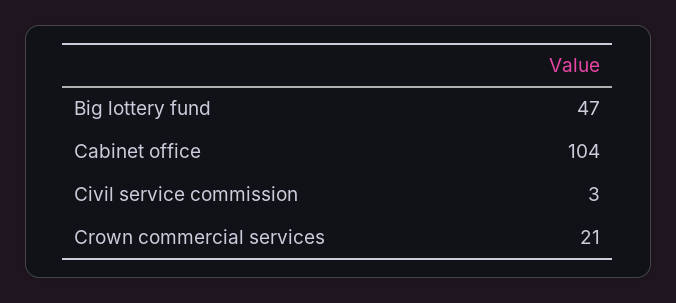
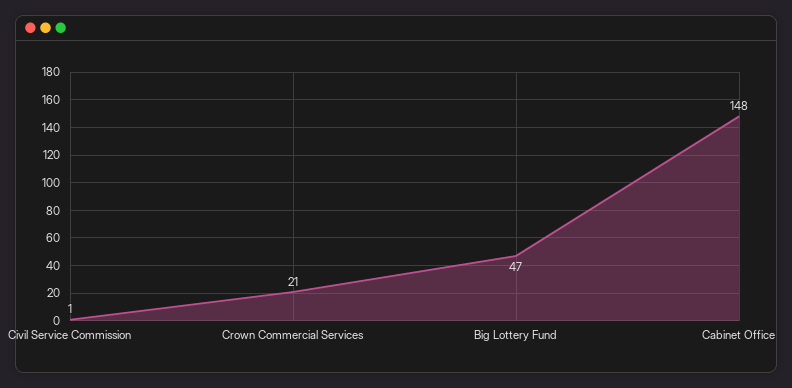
  {
    "Big lottery fund": 47,
-   "Cabinet office": 104,
+   "Cabinet office": 148,
-   "Civil service commission": 3,
+   "Civil service commission": 1,
    "Crown commercial services": 21
  }

